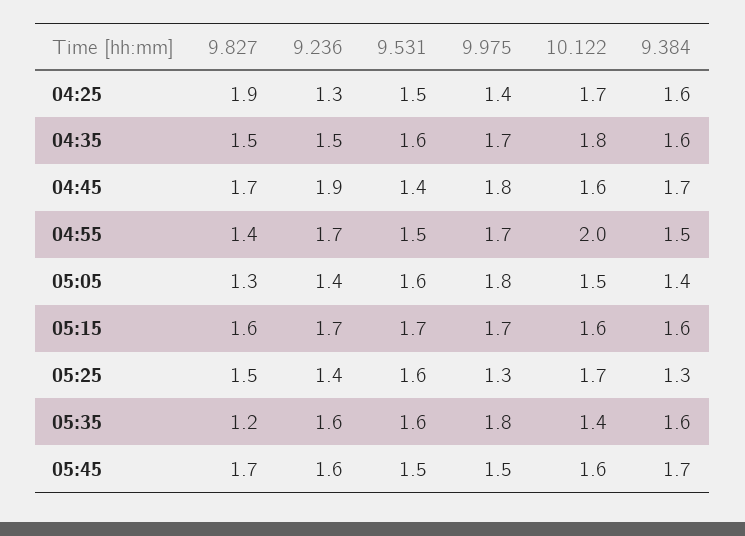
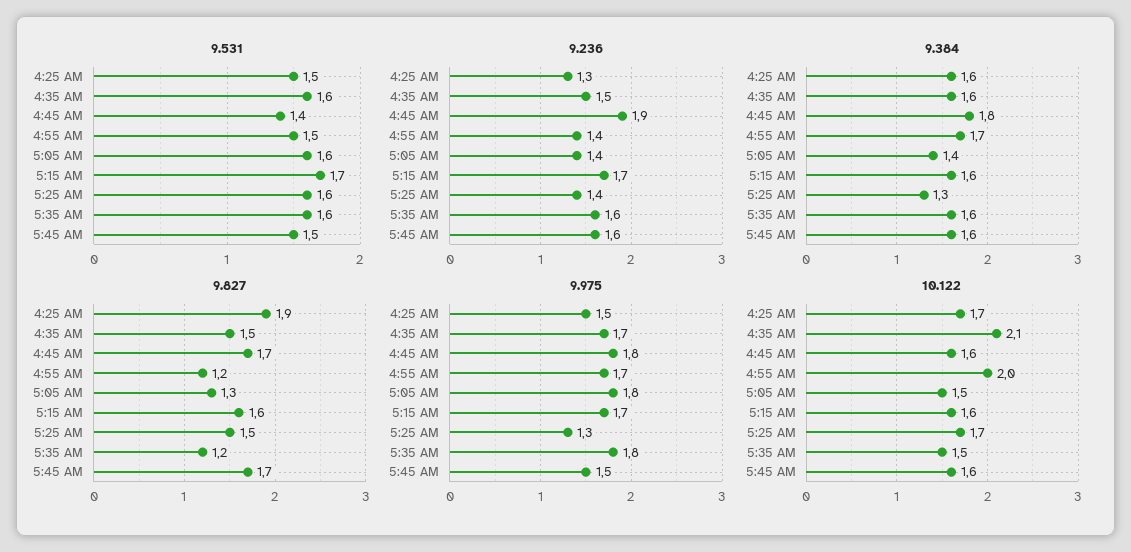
  {
    "9.827": {
      "04:25": 1.9,
      "04:35": 1.5,
      "04:45": 1.7,
-     "04:55": 1.4,
+     "04:55": 1.2,
      "05:05": 1.3,
      "05:15": 1.6,
      "05:25": 1.5,
      "05:35": 1.2,
      "05:45": 1.7
    },
    "9.236": {
      "04:25": 1.3,
      "04:35": 1.5,
      "04:45": 1.9,
-     "04:55": 1.7,
+     "04:55": 1.4,
      "05:05": 1.4,
      "05:15": 1.7,
      "05:25": 1.4,
      "05:35": 1.6,
      "05:45": 1.6
    },
    "9.531": {
      "04:25": 1.5,
      "04:35": 1.6,
      "04:45": 1.4,
      "04:55": 1.5,
      "05:05": 1.6,
      "05:15": 1.7,
      "05:25": 1.6,
      "05:35": 1.6,
      "05:45": 1.5
    },
    "9.975": {
-     "04:25": 1.4,
+     "04:25": 1.5,
      "04:35": 1.7,
      "04:45": 1.8,
      "04:55": 1.7,
      "05:05": 1.8,
      "05:15": 1.7,
      "05:25": 1.3,
      "05:35": 1.8,
      "05:45": 1.5
    },
    "10.122": {
      "04:25": 1.7,
-     "04:35": 1.8,
+     "04:35": 2.1,
      "04:45": 1.6,
      "04:55": 2,
      "05:05": 1.5,
      "05:15": 1.6,
      "05:25": 1.7,
-     "05:35": 1.4,
+     "05:35": 1.5,
      "05:45": 1.6
    },
    "9.384": {
      "04:25": 1.6,
      "04:35": 1.6,
-     "04:45": 1.7,
+     "04:45": 1.8,
-     "04:55": 1.5,
+     "04:55": 1.7,
      "05:05": 1.4,
      "05:15": 1.6,
      "05:25": 1.3,
      "05:35": 1.6,
-     "05:45": 1.7
+     "05:45": 1.6
    }
  }

